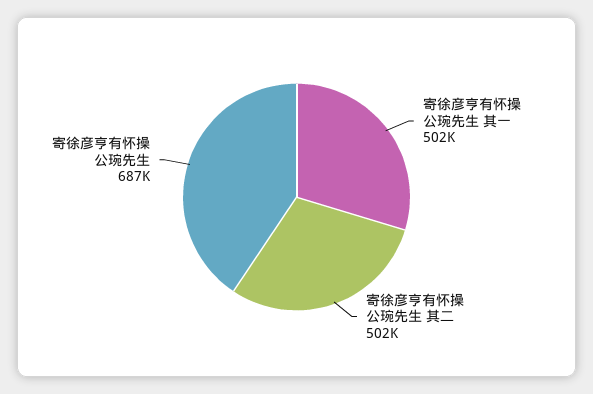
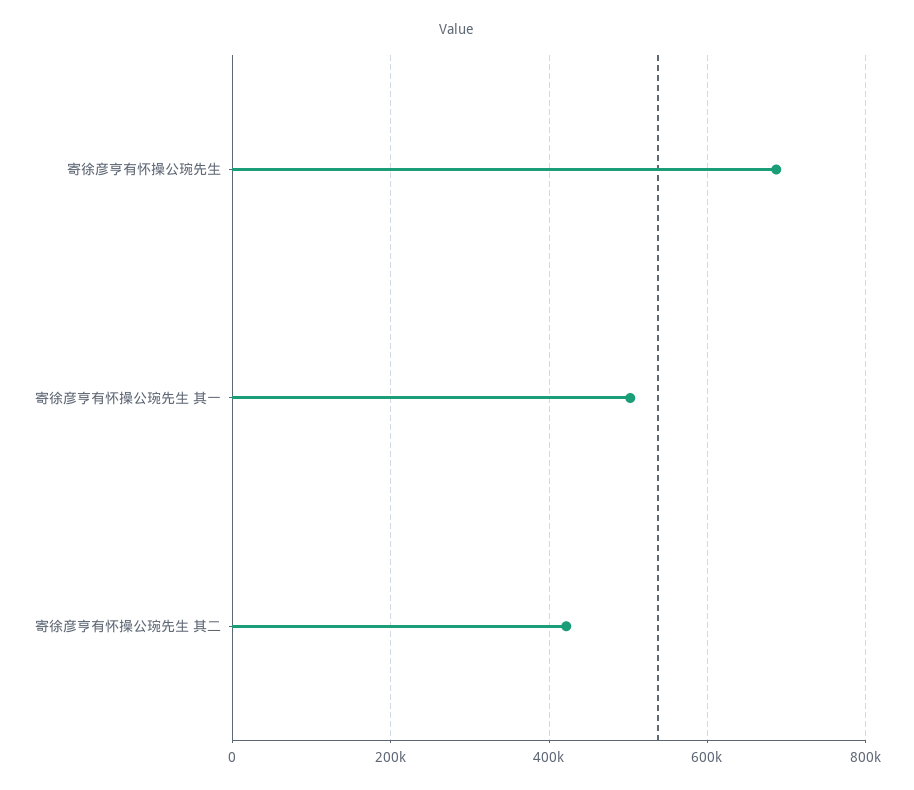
  {
    "寄徐彦亨有怀操公琬先生 其一": 502000,
-   "寄徐彦亨有怀操公琬先生 其二": 502000,
+   "寄徐彦亨有怀操公琬先生 其二": 420000,
    "寄徐彦亨有怀操公琬先生": 687000
  }

